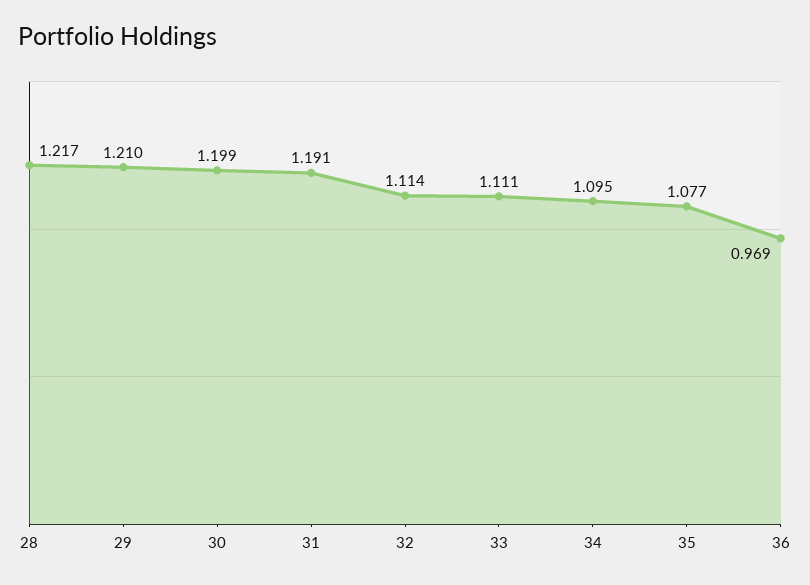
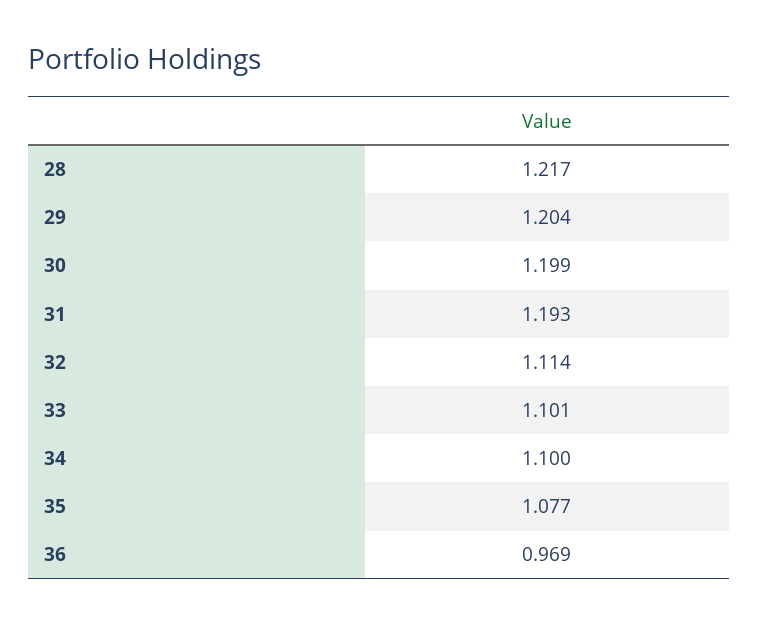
  {
    "28": 1.217,
-   "29": 1.21,
+   "29": 1.204,
    "30": 1.199,
-   "31": 1.191,
+   "31": 1.193,
    "32": 1.114,
-   "33": 1.111,
+   "33": 1.101,
-   "34": 1.095,
+   "34": 1.1,
    "35": 1.077,
    "36": 0.969
  }

